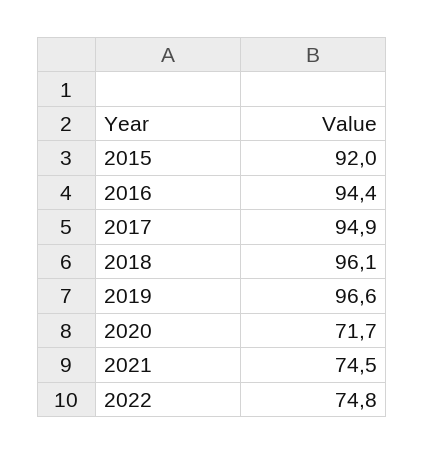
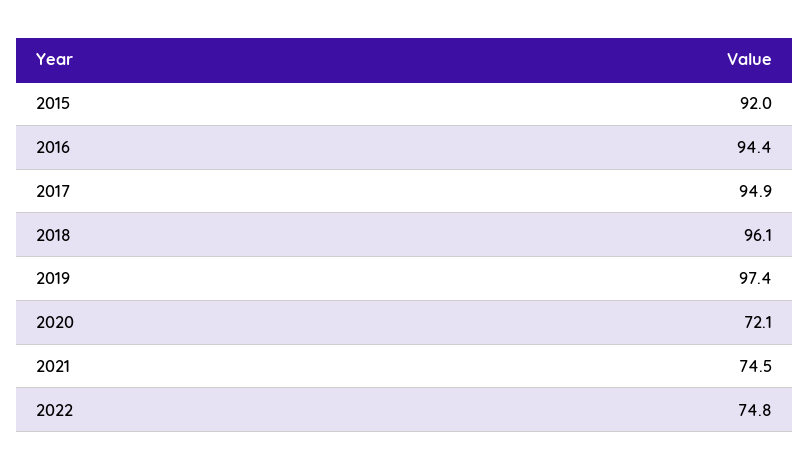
  {
    "2015": 92,
    "2016": 94.4,
    "2017": 94.9,
    "2018": 96.1,
-   "2019": 96.6,
+   "2019": 97.4,
-   "2020": 71.7,
+   "2020": 72.1,
    "2021": 74.5,
    "2022": 74.8
  }

